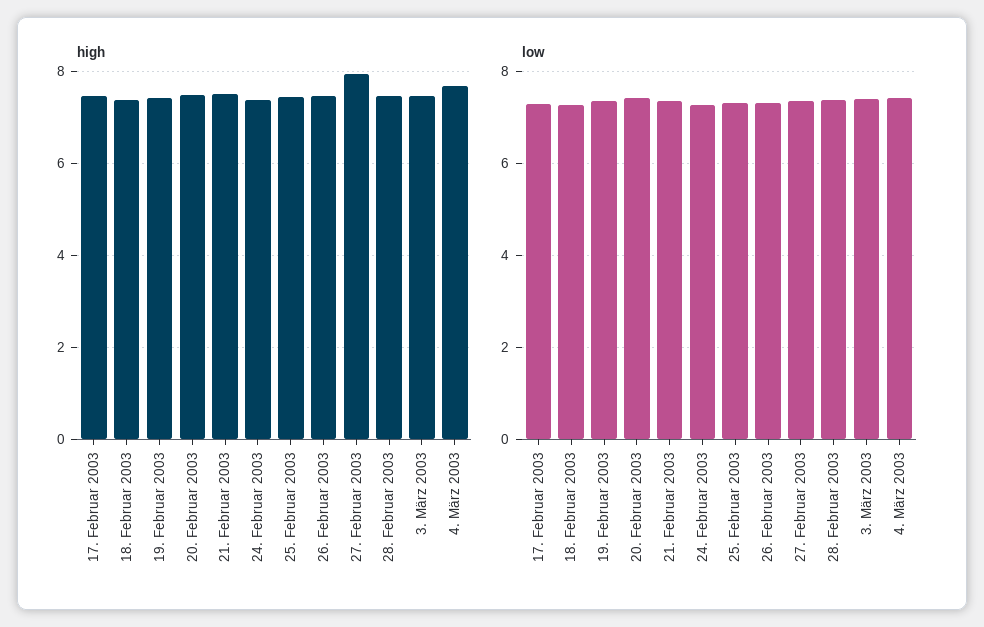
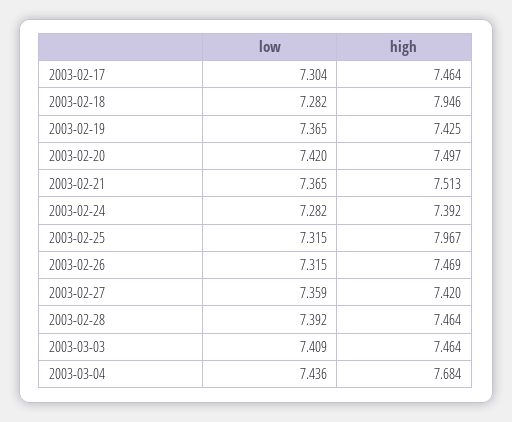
  {
    "high": {
      "17. Februar 2003": 7.464,
-     "18. Februar 2003": 7.4,
+     "18. Februar 2003": 7.946,
      "19. Februar 2003": 7.425,
      "20. Februar 2003": 7.497,
      "21. Februar 2003": 7.513,
      "24. Februar 2003": 7.392,
-     "25. Februar 2003": 7.4,
+     "25. Februar 2003": 7.967,
      "26. Februar 2003": 7.469,
-     "27. Februar 2003": 8,
+     "27. Februar 2003": 7.42,
      "28. Februar 2003": 7.464,
      "3. März 2003": 7.464,
      "4. März 2003": 7.684
    },
    "low": {
      "17. Februar 2003": 7.304,
      "18. Februar 2003": 7.282,
      "19. Februar 2003": 7.365,
      "20. Februar 2003": 7.42,
      "21. Februar 2003": 7.365,
      "24. Februar 2003": 7.282,
      "25. Februar 2003": 7.315,
      "26. Februar 2003": 7.315,
      "27. Februar 2003": 7.359,
      "28. Februar 2003": 7.392,
      "3. März 2003": 7.409,
      "4. März 2003": 7.436
    }
  }

